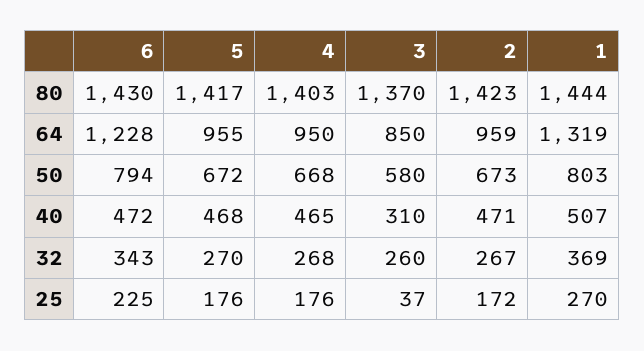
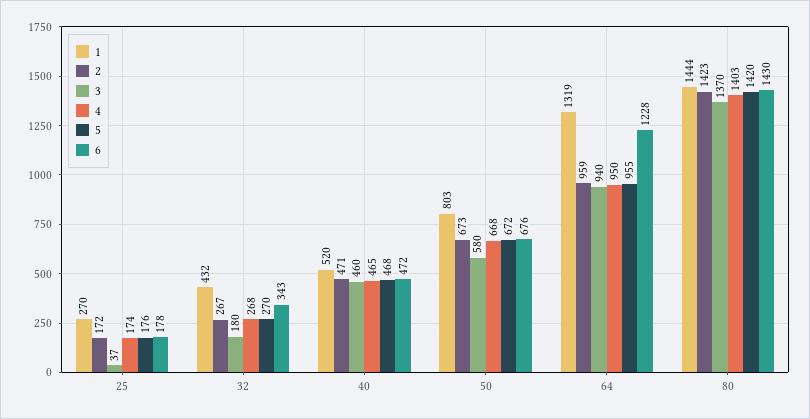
  {
    "6": {
      "80": 1430,
      "64": 1228,
-     "50": 794,
+     "50": 676,
      "40": 472,
      "32": 343,
-     "25": 225
+     "25": 178
    },
    "5": {
-     "80": 1417,
+     "80": 1420,
      "64": 955,
      "50": 672,
      "40": 468,
      "32": 270,
      "25": 176
    },
    "4": {
      "80": 1403,
      "64": 950,
      "50": 668,
      "40": 465,
      "32": 268,
-     "25": 176
+     "25": 174
    },
    "3": {
      "80": 1370,
-     "64": 850,
+     "64": 940,
      "50": 580,
-     "40": 310,
+     "40": 460,
-     "32": 260,
+     "32": 180,
      "25": 37
    },
    "2": {
      "80": 1423,
      "64": 959,
      "50": 673,
      "40": 471,
      "32": 267,
      "25": 172
    },
    "1": {
      "80": 1444,
      "64": 1319,
      "50": 803,
-     "40": 507,
+     "40": 520,
-     "32": 369,
+     "32": 432,
      "25": 270
    }
  }

